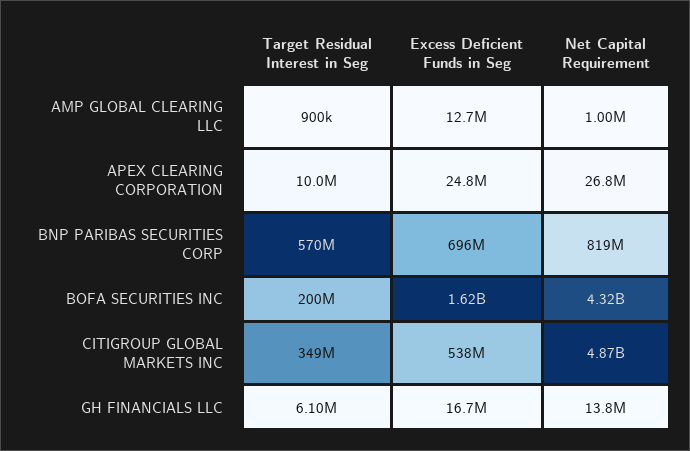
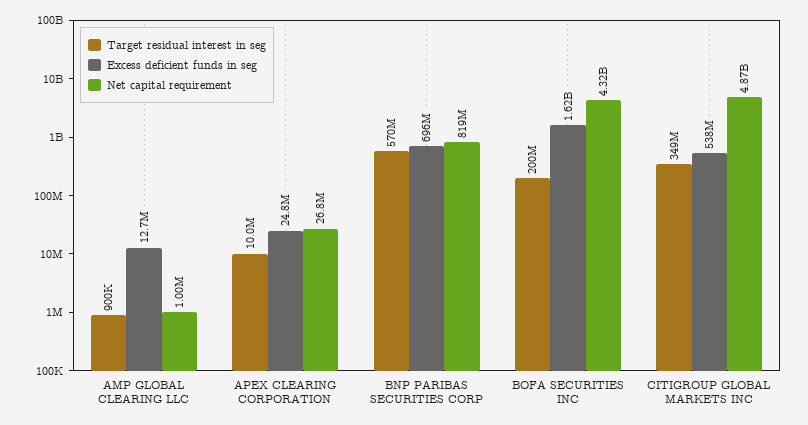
  {
    "Target Residual Interest in Seg": {
      "AMP GLOBAL CLEARING LLC": 900000,
      "APEX CLEARING CORPORATION": 10000000,
      "BNP PARIBAS SECURITIES CORP": 570000000,
      "BOFA SECURITIES INC": 200000000,
-     "CITIGROUP GLOBAL MARKETS INC": 349000000,
+     "CITIGROUP GLOBAL MARKETS INC": 349000000
-     "GH FINANCIALS LLC": 6100000
    },
    "Excess Deficient Funds in Seg": {
      "AMP GLOBAL CLEARING LLC": 12700000,
      "APEX CLEARING CORPORATION": 24800000,
      "BNP PARIBAS SECURITIES CORP": 696000000,
      "BOFA SECURITIES INC": 1620000000,
-     "CITIGROUP GLOBAL MARKETS INC": 538000000,
+     "CITIGROUP GLOBAL MARKETS INC": 538000000
-     "GH FINANCIALS LLC": 16700000
    },
    "Net Capital Requirement": {
      "AMP GLOBAL CLEARING LLC": 1000000,
      "APEX CLEARING CORPORATION": 26800000,
      "BNP PARIBAS SECURITIES CORP": 819000000,
      "BOFA SECURITIES INC": 4320000000,
-     "CITIGROUP GLOBAL MARKETS INC": 4870000000,
+     "CITIGROUP GLOBAL MARKETS INC": 4870000000
-     "GH FINANCIALS LLC": 13800000
    }
  }

